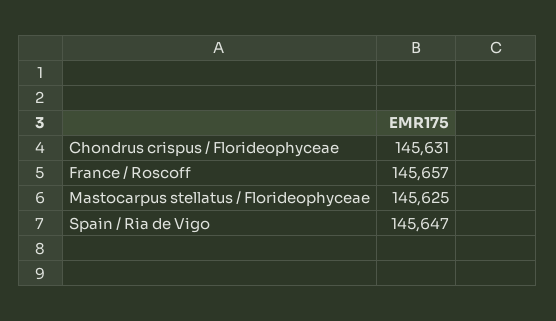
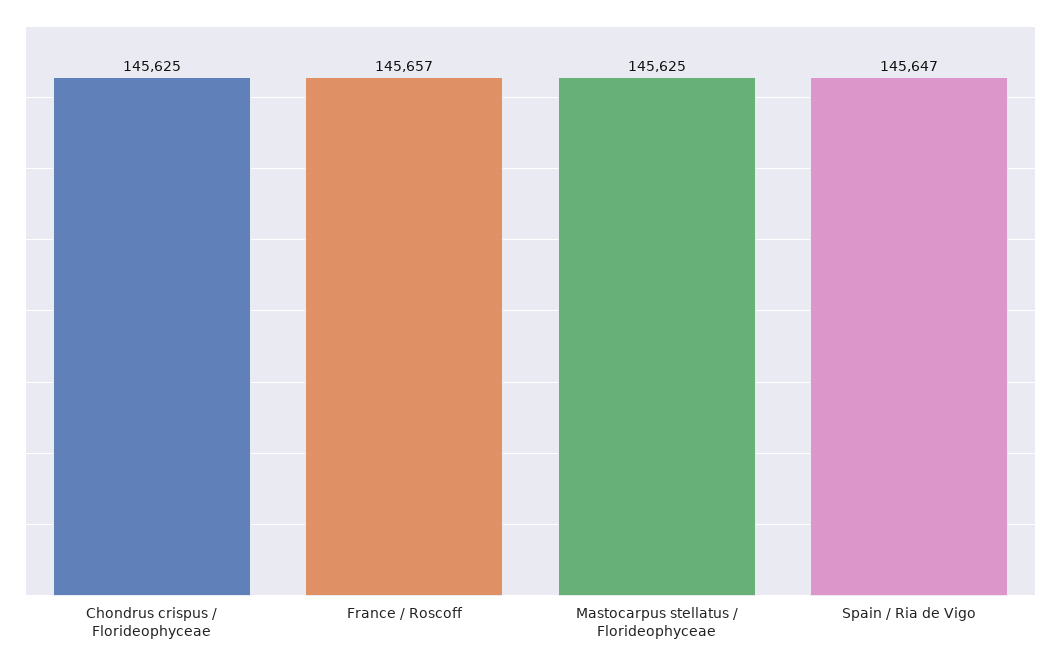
  {
-   "Chondrus crispus / Florideophyceae": 145631,
+   "Chondrus crispus / Florideophyceae": 145625,
    "France / Roscoff": 145657,
    "Mastocarpus stellatus / Florideophyceae": 145625,
    "Spain / Ria de Vigo": 145647
  }

